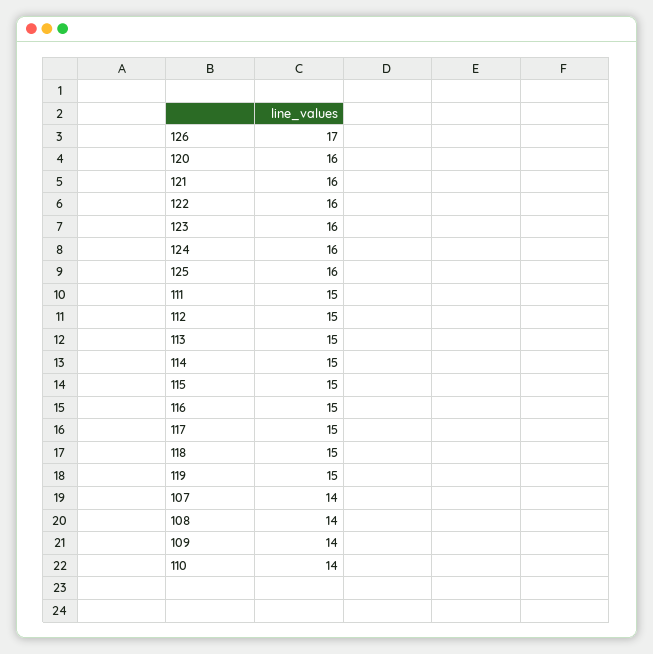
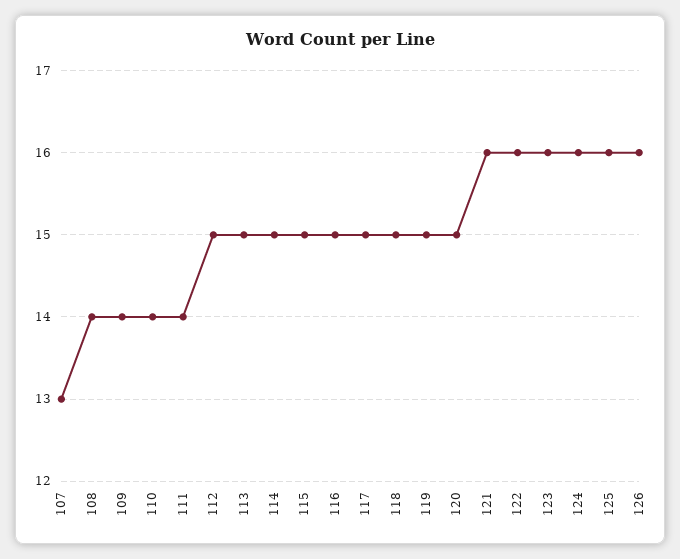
  {
-   "126": 17,
+   "126": 16,
-   "120": 16,
+   "120": 15,
    "121": 16,
    "122": 16,
    "123": 16,
    "124": 16,
    "125": 16,
-   "111": 15,
+   "111": 14,
    "112": 15,
    "113": 15,
    "114": 15,
    "115": 15,
    "116": 15,
    "117": 15,
    "118": 15,
    "119": 15,
-   "107": 14,
+   "107": 13,
    "108": 14,
    "109": 14,
    "110": 14
  }

